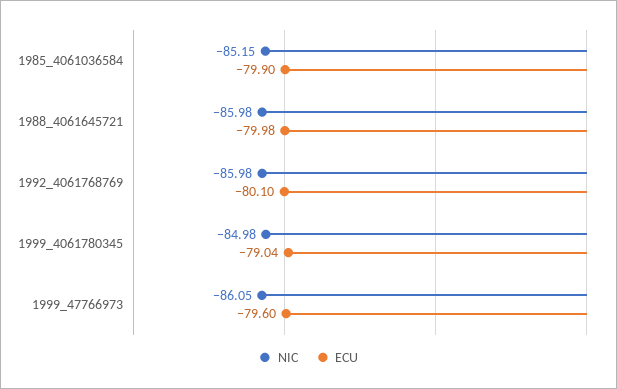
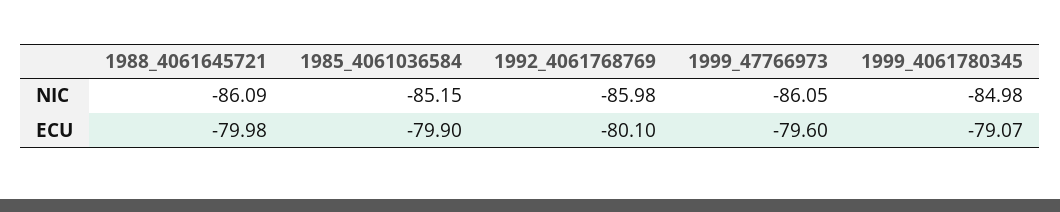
  {
    "NIC": {
      "1985_4061036584": -85.15,
-     "1988_4061645721": -85.98,
+     "1988_4061645721": -86.09,
      "1992_4061768769": -85.98,
      "1999_4061780345": -84.98,
      "1999_47766973": -86.05
    },
    "ECU": {
      "1985_4061036584": -79.9,
      "1988_4061645721": -79.98,
      "1992_4061768769": -80.1,
-     "1999_4061780345": -79.04,
+     "1999_4061780345": -79.07,
      "1999_47766973": -79.6
    }
  }

